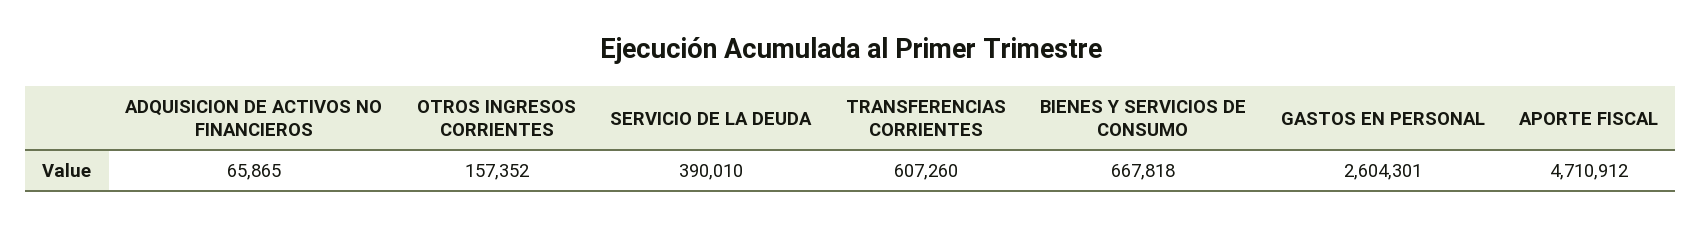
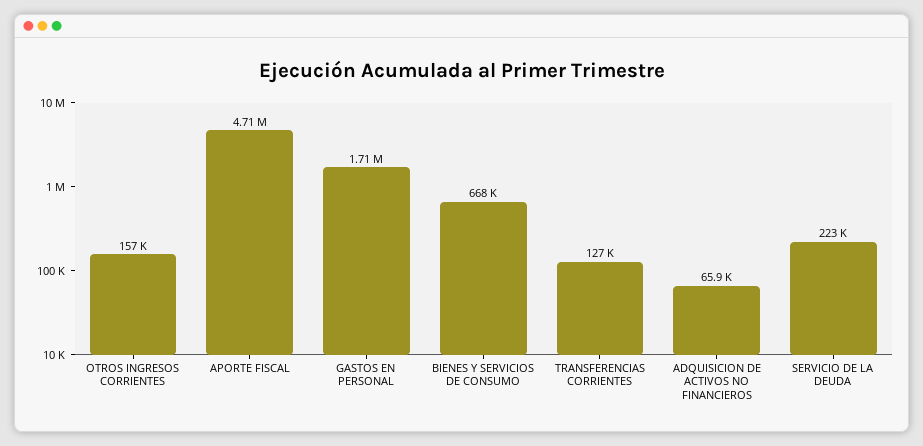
  {
    "ADQUISICION DE ACTIVOS NO FINANCIEROS": 65865,
    "OTROS INGRESOS CORRIENTES": 157352,
-   "SERVICIO DE LA DEUDA": 390010,
+   "SERVICIO DE LA DEUDA": 223000,
-   "TRANSFERENCIAS CORRIENTES": 607260,
+   "TRANSFERENCIAS CORRIENTES": 127000,
    "BIENES Y SERVICIOS DE CONSUMO": 667818,
-   "GASTOS EN PERSONAL": 2604301,
+   "GASTOS EN PERSONAL": 1710000,
    "APORTE FISCAL": 4710912
  }

